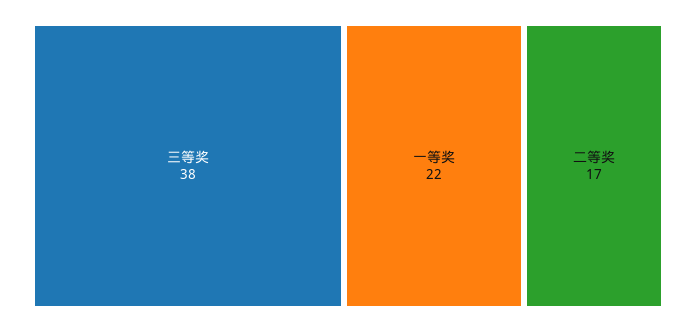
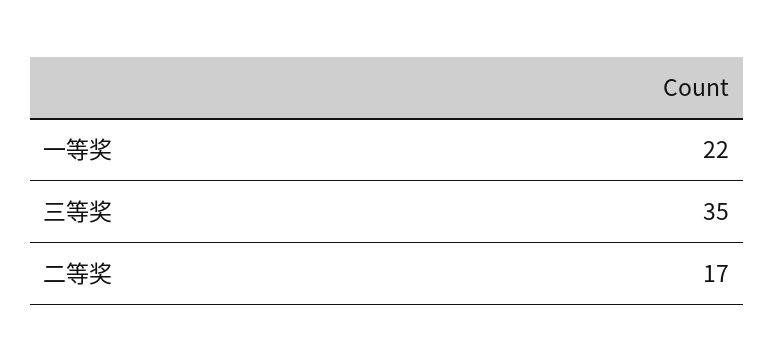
  {
-   "三等奖": 38,
+   "三等奖": 35,
    "一等奖": 22,
    "二等奖": 17
  }

